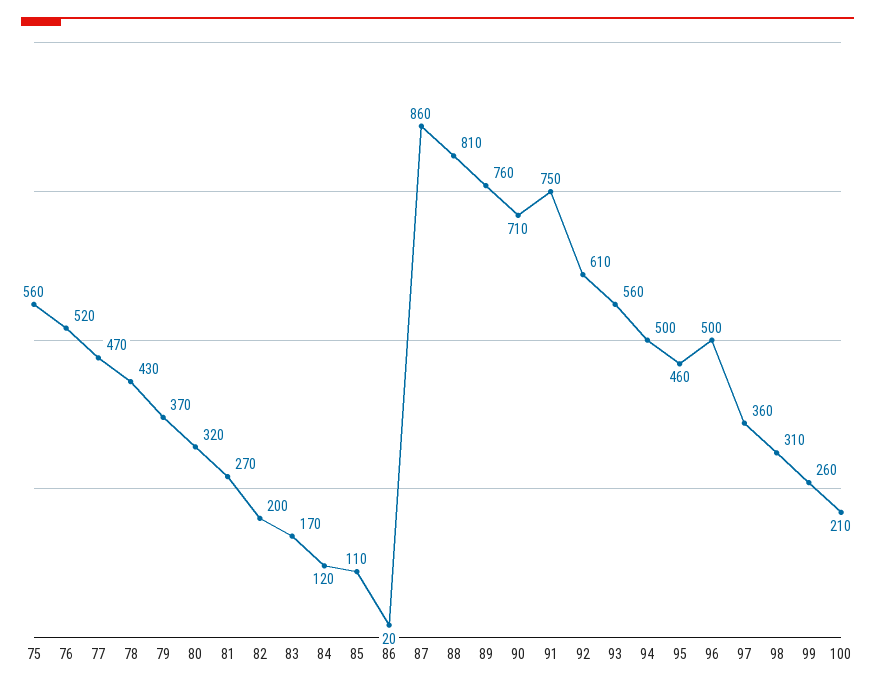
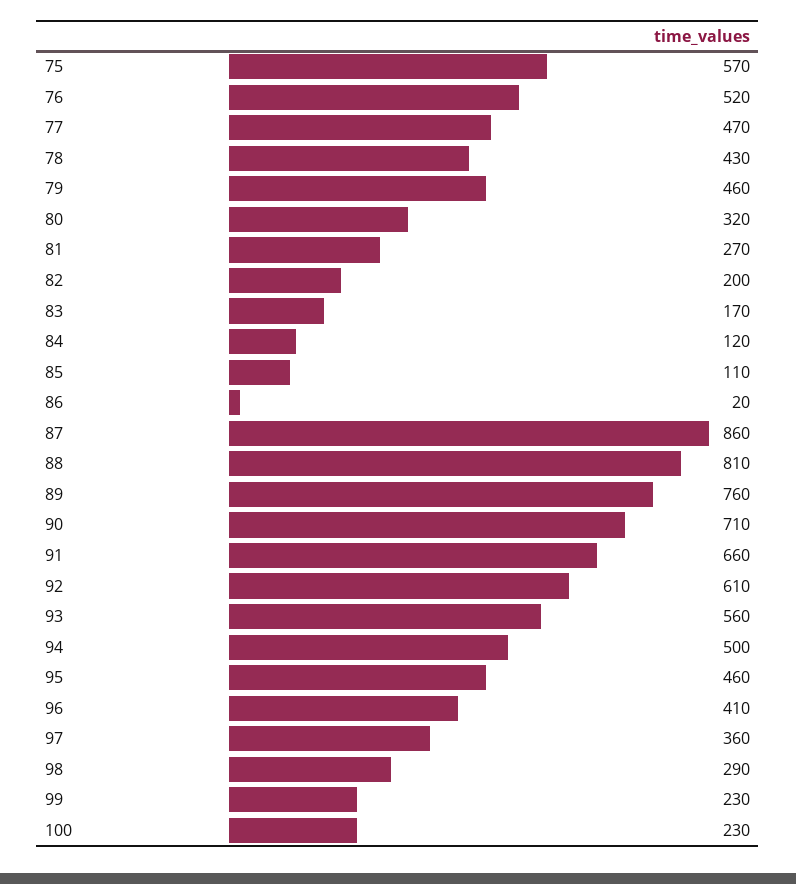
  {
-   "75": 560,
+   "75": 570,
    "76": 520,
    "77": 470,
    "78": 430,
-   "79": 370,
+   "79": 460,
    "80": 320,
    "81": 270,
    "82": 200,
    "83": 170,
    "84": 120,
    "85": 110,
    "86": 20,
    "87": 860,
    "88": 810,
    "89": 760,
    "90": 710,
-   "91": 750,
+   "91": 660,
    "92": 610,
    "93": 560,
    "94": 500,
    "95": 460,
-   "96": 500,
+   "96": 410,
    "97": 360,
-   "98": 310,
+   "98": 290,
-   "99": 260,
+   "99": 230,
-   "100": 210
+   "100": 230
  }

